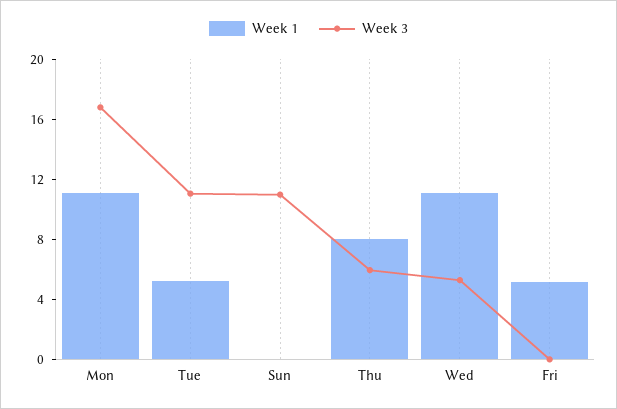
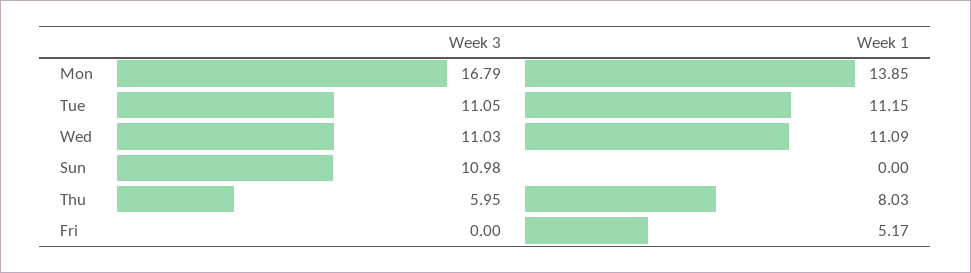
  {
    "Week 1": {
-     "Mon": 11,
+     "Mon": 13.85,
-     "Tue": 5,
+     "Tue": 11.15,
      "Sun": 0,
      "Thu": 8.03,
      "Wed": 11.09,
      "Fri": 5.17
    },
    "Week 3": {
      "Mon": 16.79,
      "Tue": 11.05,
      "Sun": 10.98,
      "Thu": 5.95,
-     "Wed": 5,
+     "Wed": 11.03,
      "Fri": 0
    }
  }

